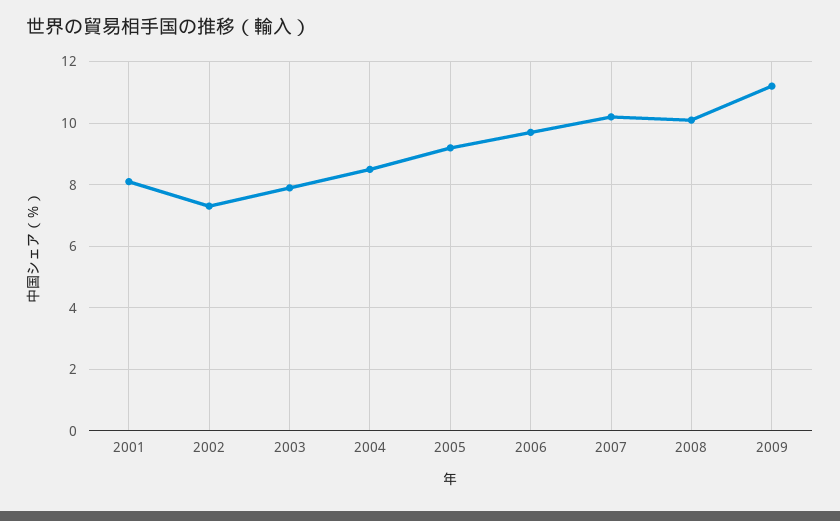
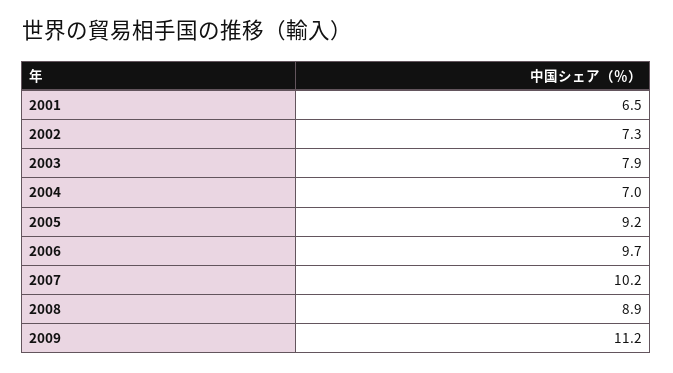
  {
-   "2001": 8,
+   "2001": 6.5,
    "2002": 7.3,
    "2003": 7.9,
-   "2004": 8.5,
+   "2004": 7,
    "2005": 9.2,
    "2006": 9.7,
    "2007": 10.2,
-   "2008": 10,
+   "2008": 8.9,
    "2009": 11.2
  }

